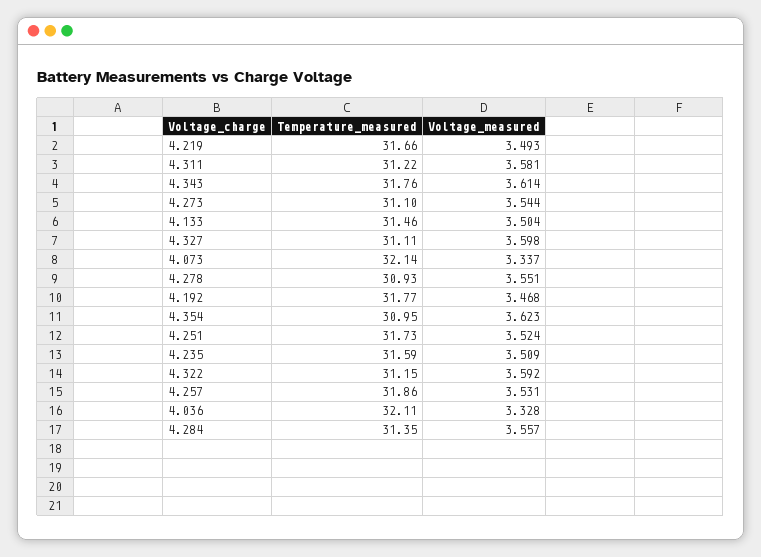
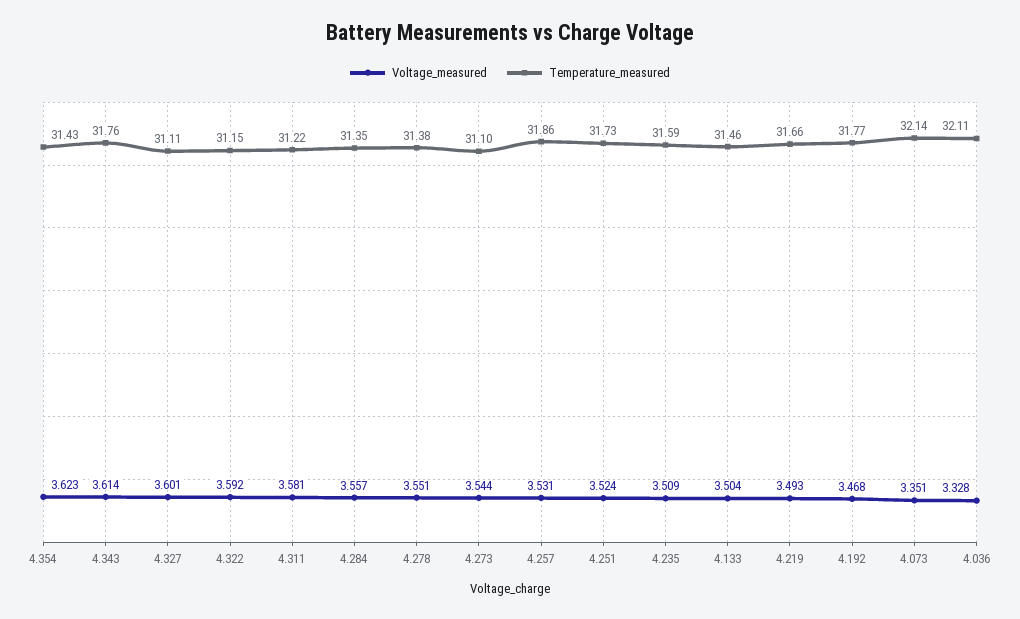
  {
    "Temperature_measured": {
      "4.219": 31.66,
      "4.311": 31.22,
      "4.343": 31.76,
      "4.273": 31.1,
      "4.133": 31.46,
      "4.327": 31.11,
      "4.073": 32.14,
-     "4.278": 30.93,
+     "4.278": 31.38,
      "4.192": 31.77,
-     "4.354": 30.95,
+     "4.354": 31.43,
      "4.251": 31.73,
      "4.235": 31.59,
      "4.322": 31.15,
      "4.257": 31.86,
      "4.036": 32.11,
      "4.284": 31.35
    },
    "Voltage_measured": {
      "4.219": 3.493,
      "4.311": 3.581,
      "4.343": 3.614,
      "4.273": 3.544,
      "4.133": 3.504,
-     "4.327": 3.598,
+     "4.327": 3.601,
-     "4.073": 3.337,
+     "4.073": 3.351,
      "4.278": 3.551,
      "4.192": 3.468,
      "4.354": 3.623,
      "4.251": 3.524,
      "4.235": 3.509,
      "4.322": 3.592,
      "4.257": 3.531,
      "4.036": 3.328,
      "4.284": 3.557
    }
  }

